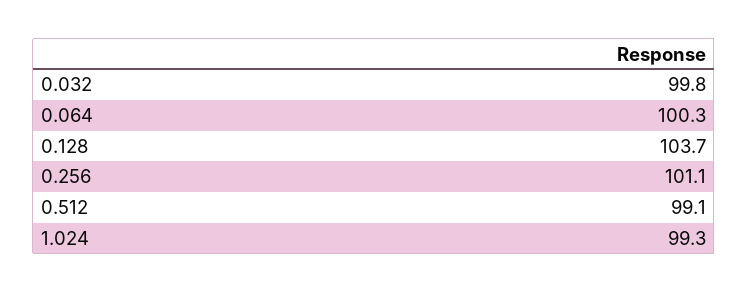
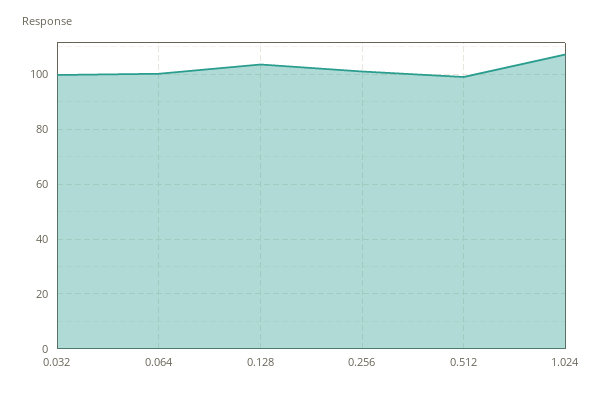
  {
    "0.032": 99.8,
    "0.064": 100.3,
    "0.128": 103.7,
    "0.256": 101.1,
    "0.512": 99.1,
-   "1.024": 99.3
+   "1.024": 107.5
  }

